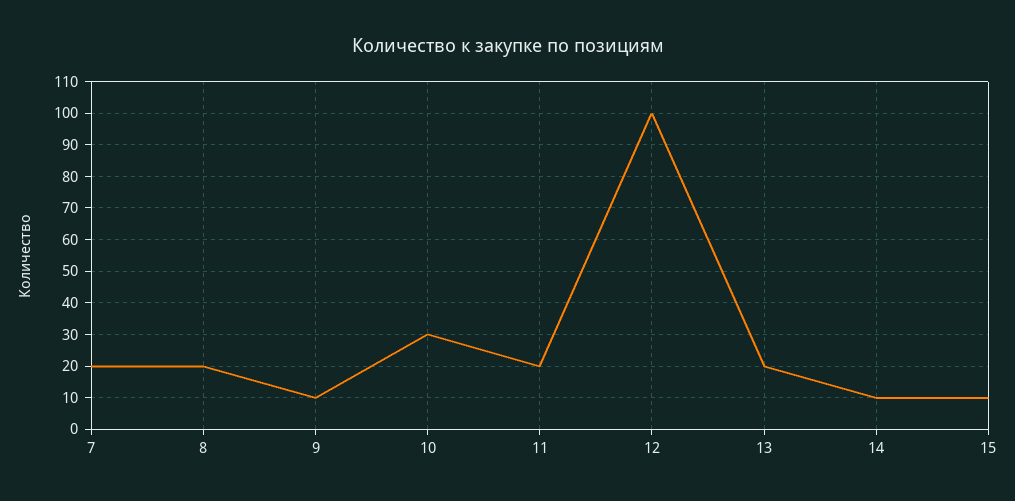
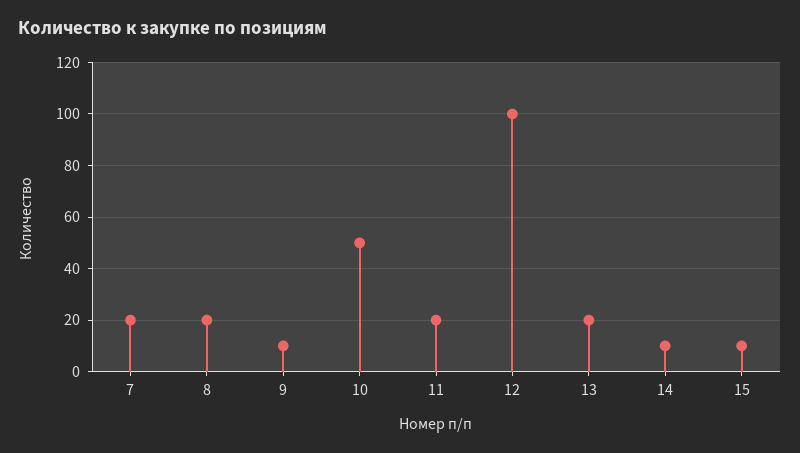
  {
    "7": 20,
    "8": 20,
    "9": 10,
-   "10": 30,
+   "10": 50,
    "11": 20,
    "12": 100,
    "13": 20,
    "14": 10,
    "15": 10
  }

